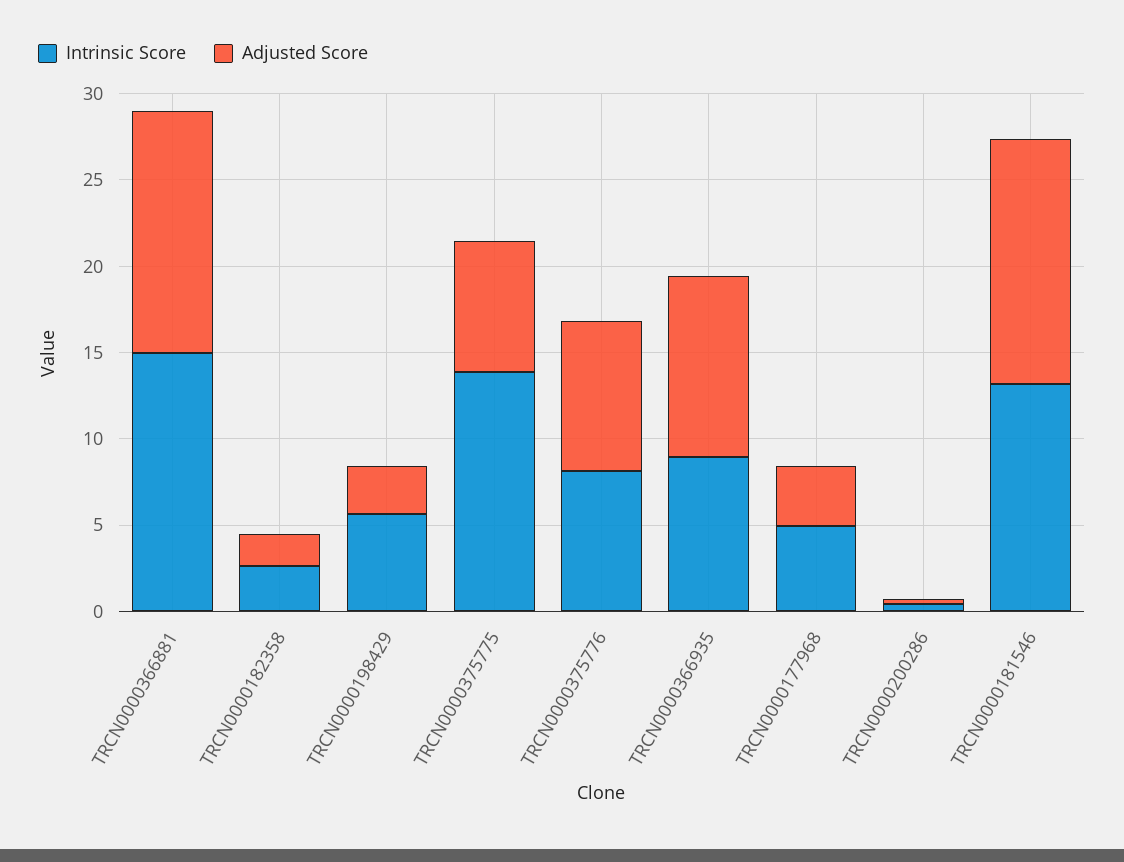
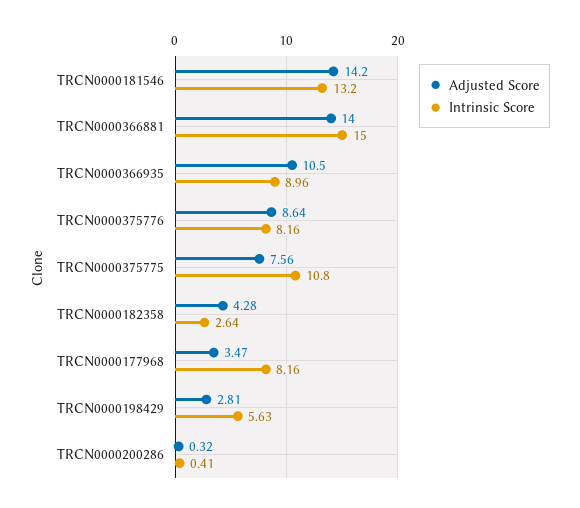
  {
    "Intrinsic Score": {
      "TRCN0000366881": 15,
      "TRCN0000182358": 2.64,
      "TRCN0000198429": 5.63,
-     "TRCN0000375775": 14,
+     "TRCN0000375775": 10.8,
      "TRCN0000375776": 8.16,
      "TRCN0000366935": 8.96,
-     "TRCN0000177968": 5,
+     "TRCN0000177968": 8.16,
      "TRCN0000200286": 0.41,
      "TRCN0000181546": 13.2
    },
    "Adjusted Score": {
      "TRCN0000366881": 14,
-     "TRCN0000182358": 2,
+     "TRCN0000182358": 4.28,
      "TRCN0000198429": 2.81,
      "TRCN0000375775": 7.56,
      "TRCN0000375776": 8.64,
      "TRCN0000366935": 10.5,
      "TRCN0000177968": 3.47,
      "TRCN0000200286": 0.32,
      "TRCN0000181546": 14.2
    }
  }

